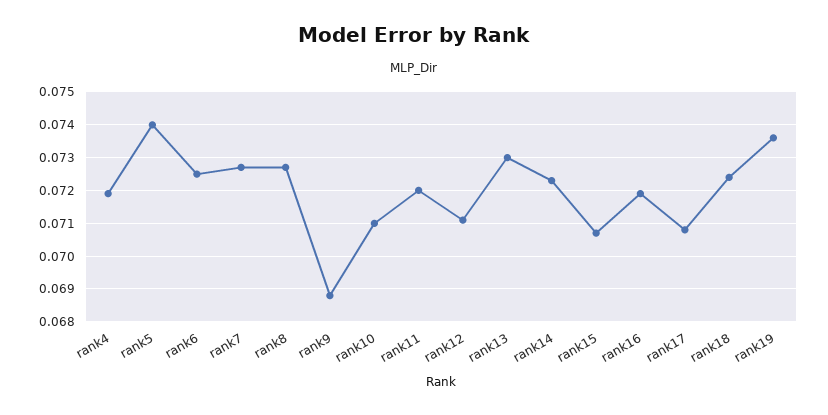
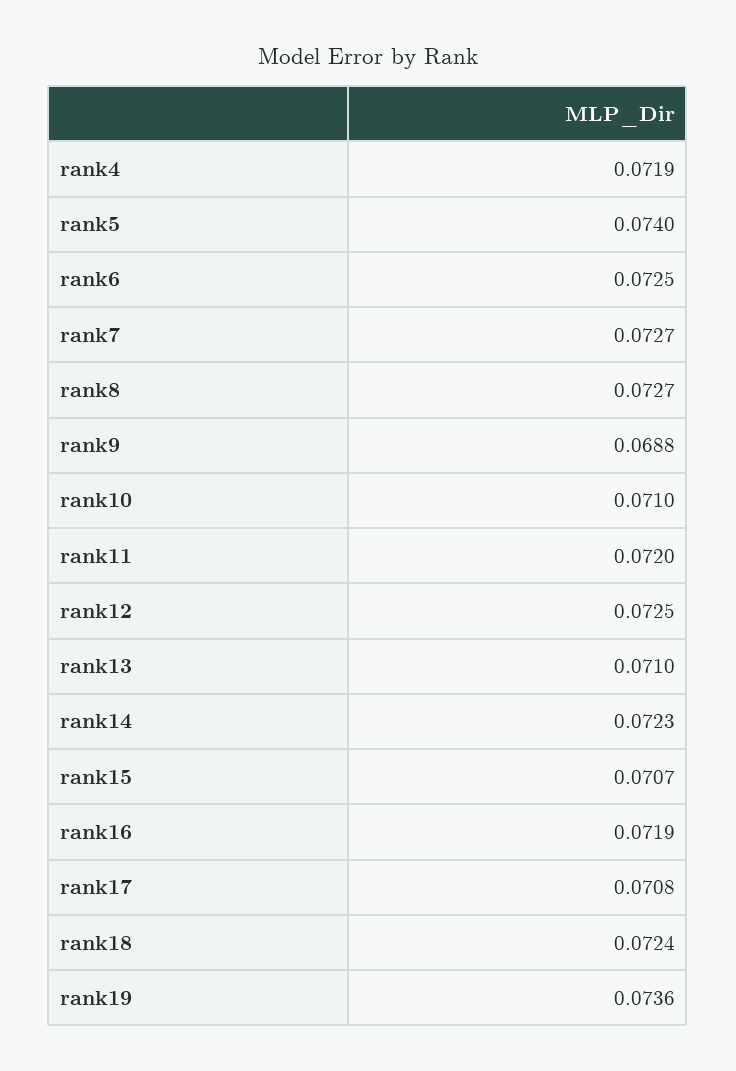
  {
    "rank4": 0.0719,
    "rank5": 0.074,
    "rank6": 0.0725,
    "rank7": 0.0727,
    "rank8": 0.0727,
    "rank9": 0.0688,
    "rank10": 0.071,
    "rank11": 0.072,
-   "rank12": 0.071,
+   "rank12": 0.0725,
-   "rank13": 0.073,
+   "rank13": 0.071,
    "rank14": 0.0723,
    "rank15": 0.0707,
    "rank16": 0.0719,
    "rank17": 0.0708,
    "rank18": 0.0724,
    "rank19": 0.0736
  }

